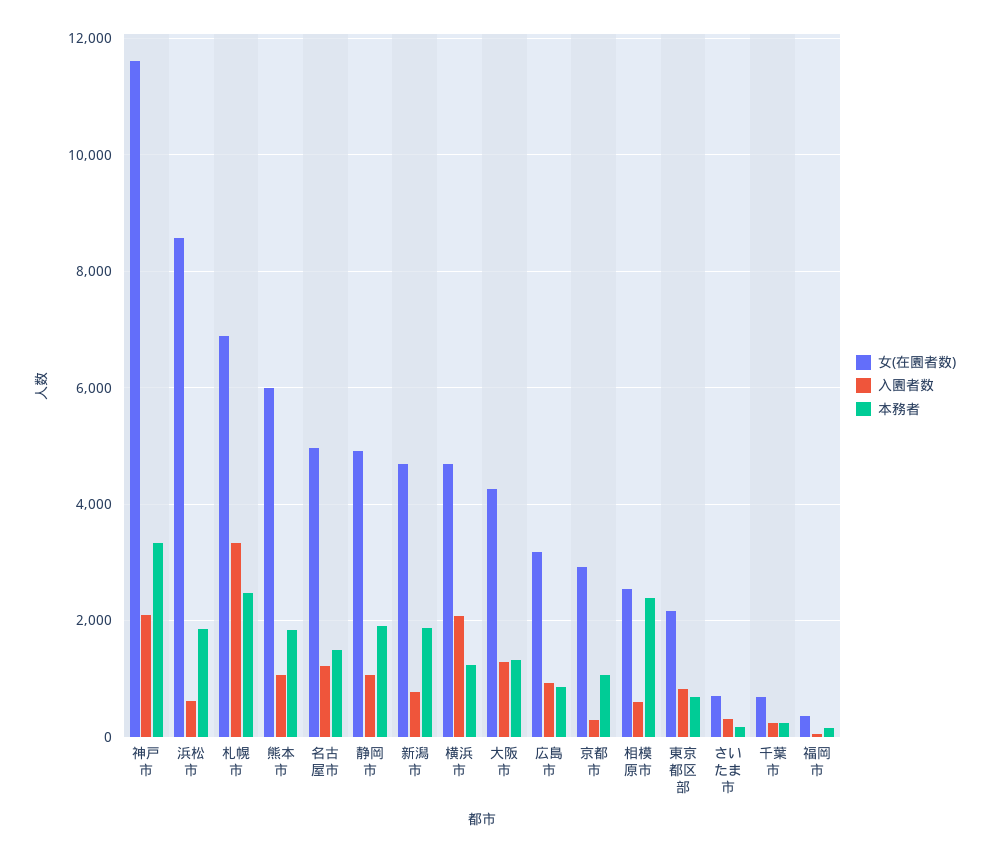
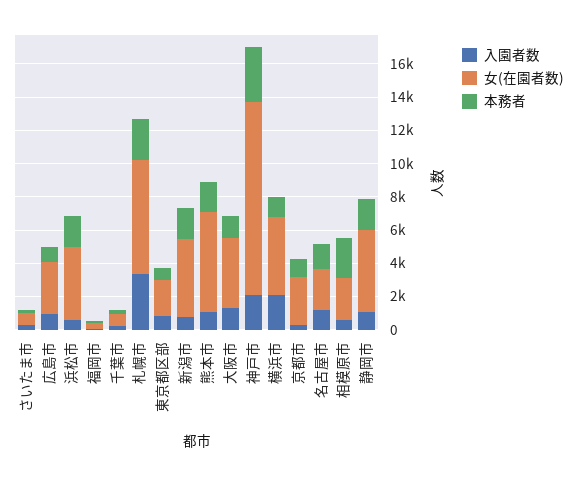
  {
    "女(在園者数)": {
      "神戸市": 11600,
-     "浜松市": 8600,
+     "浜松市": 4500,
      "札幌市": 6800,
      "熊本市": 6000,
-     "名古屋市": 5000,
+     "名古屋市": 2500,
      "静岡市": 5000,
      "新潟市": 4600,
      "横浜市": 4600,
      "大阪市": 4200,
      "広島市": 3200,
      "京都市": 3000,
      "相模原市": 2600,
      "東京都区部": 2200,
      "さいたま市": 800,
      "千葉市": 600,
      "福岡市": 400
    },
    "入園者数": {
      "神戸市": 2000,
      "浜松市": 600,
      "札幌市": 3400,
      "熊本市": 1000,
      "名古屋市": 1200,
      "静岡市": 1000,
      "新潟市": 800,
      "横浜市": 2000,
      "大阪市": 1200,
      "広島市": 1000,
      "京都市": 200,
      "相模原市": 600,
      "東京都区部": 800,
      "さいたま市": 400,
      "千葉市": 200,
      "福岡市": 0
    },
    "本務者": {
      "神戸市": 3400,
      "浜松市": 1800,
      "札幌市": 2400,
      "熊本市": 1800,
      "名古屋市": 1400,
      "静岡市": 2000,
      "新潟市": 1800,
      "横浜市": 1200,
      "大阪市": 1400,
      "広島市": 800,
      "京都市": 1000,
      "相模原市": 2400,
      "東京都区部": 600,
      "さいたま市": 200,
      "千葉市": 200,
      "福岡市": 200
    }
  }

